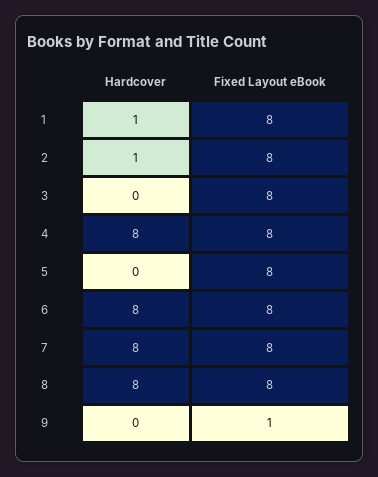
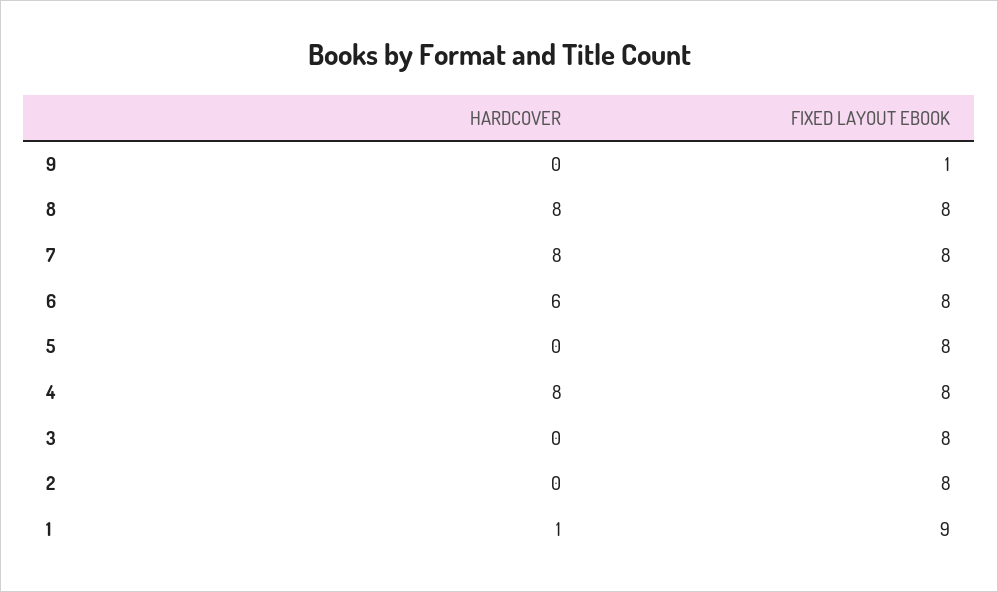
  {
    "Hardcover": {
      "1": 1,
-     "2": 1,
+     "2": 0,
      "3": 0,
      "4": 8,
      "5": 0,
-     "6": 8,
+     "6": 6,
      "7": 8,
      "8": 8,
      "9": 0
    },
    "Fixed Layout eBook": {
-     "1": 8,
+     "1": 9,
      "2": 8,
      "3": 8,
      "4": 8,
      "5": 8,
      "6": 8,
      "7": 8,
      "8": 8,
      "9": 1
    }
  }

